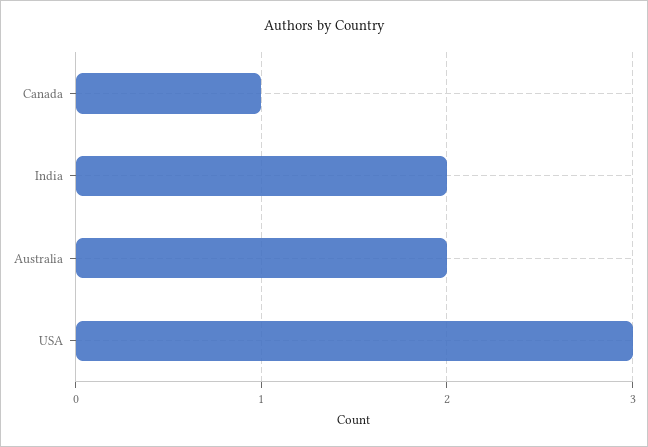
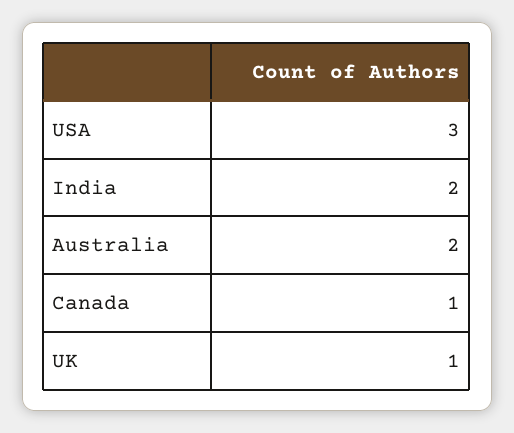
  {
    "Canada": 1,
    "India": 2,
    "Australia": 2,
-   "USA": 3
+   "USA": 3,
+   "UK": 1
  }

